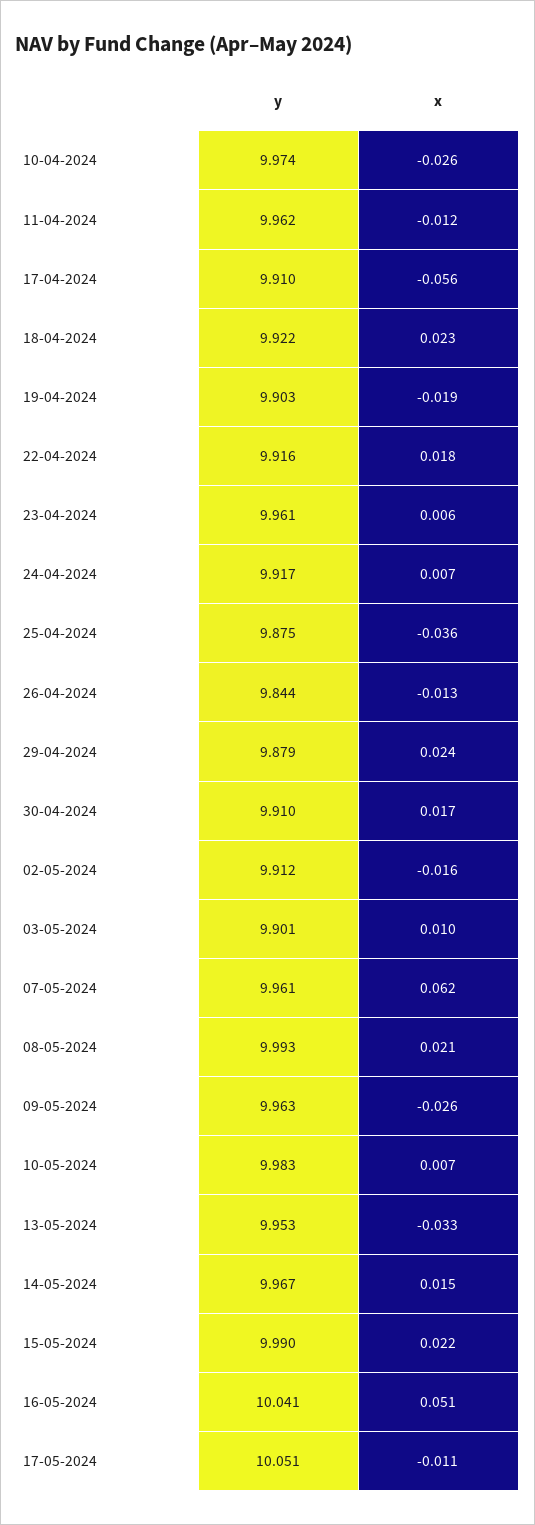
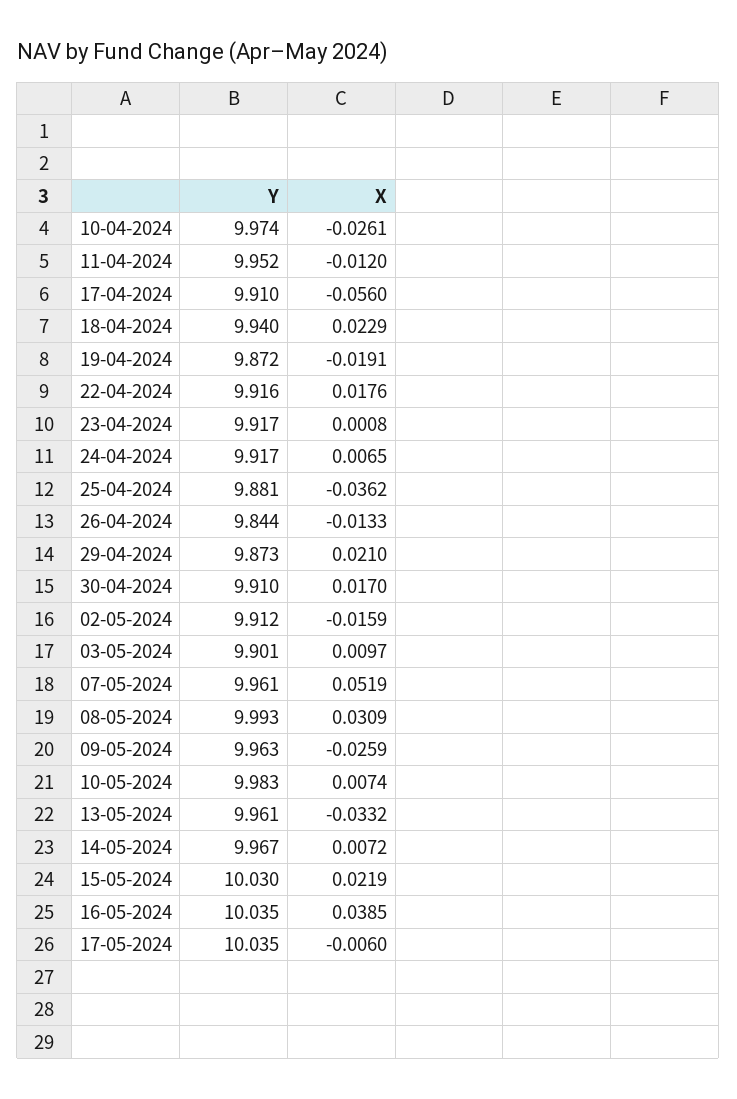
  {
    "y": {
      "10-04-2024": 9.974,
-     "11-04-2024": 9.962,
+     "11-04-2024": 9.952,
      "17-04-2024": 9.91,
-     "18-04-2024": 9.922,
+     "18-04-2024": 9.94,
-     "19-04-2024": 9.903,
+     "19-04-2024": 9.872,
      "22-04-2024": 9.916,
-     "23-04-2024": 9.961,
+     "23-04-2024": 9.917,
      "24-04-2024": 9.917,
-     "25-04-2024": 9.875,
+     "25-04-2024": 9.881,
      "26-04-2024": 9.844,
-     "29-04-2024": 9.879,
+     "29-04-2024": 9.873,
      "30-04-2024": 9.91,
      "02-05-2024": 9.912,
      "03-05-2024": 9.901,
      "07-05-2024": 9.961,
      "08-05-2024": 9.993,
      "09-05-2024": 9.963,
      "10-05-2024": 9.983,
-     "13-05-2024": 9.953,
+     "13-05-2024": 9.961,
      "14-05-2024": 9.967,
-     "15-05-2024": 9.99,
+     "15-05-2024": 10.03,
-     "16-05-2024": 10.041,
+     "16-05-2024": 10.035,
-     "17-05-2024": 10.051
+     "17-05-2024": 10.035
    },
    "x": {
      "10-04-2024": -0.0261,
      "11-04-2024": -0.012,
      "17-04-2024": -0.056,
      "18-04-2024": 0.0229,
      "19-04-2024": -0.0191,
      "22-04-2024": 0.0176,
-     "23-04-2024": 0.006,
+     "23-04-2024": 0.0008,
      "24-04-2024": 0.0065,
      "25-04-2024": -0.0362,
      "26-04-2024": -0.0133,
-     "29-04-2024": 0.024,
+     "29-04-2024": 0.021,
      "30-04-2024": 0.017,
      "02-05-2024": -0.0159,
      "03-05-2024": 0.0097,
-     "07-05-2024": 0.062,
+     "07-05-2024": 0.0519,
-     "08-05-2024": 0.021,
+     "08-05-2024": 0.0309,
      "09-05-2024": -0.0259,
      "10-05-2024": 0.0074,
      "13-05-2024": -0.0332,
-     "14-05-2024": 0.015,
+     "14-05-2024": 0.0072,
      "15-05-2024": 0.0219,
-     "16-05-2024": 0.051,
+     "16-05-2024": 0.0385,
-     "17-05-2024": -0.011
+     "17-05-2024": -0.006
    }
  }

